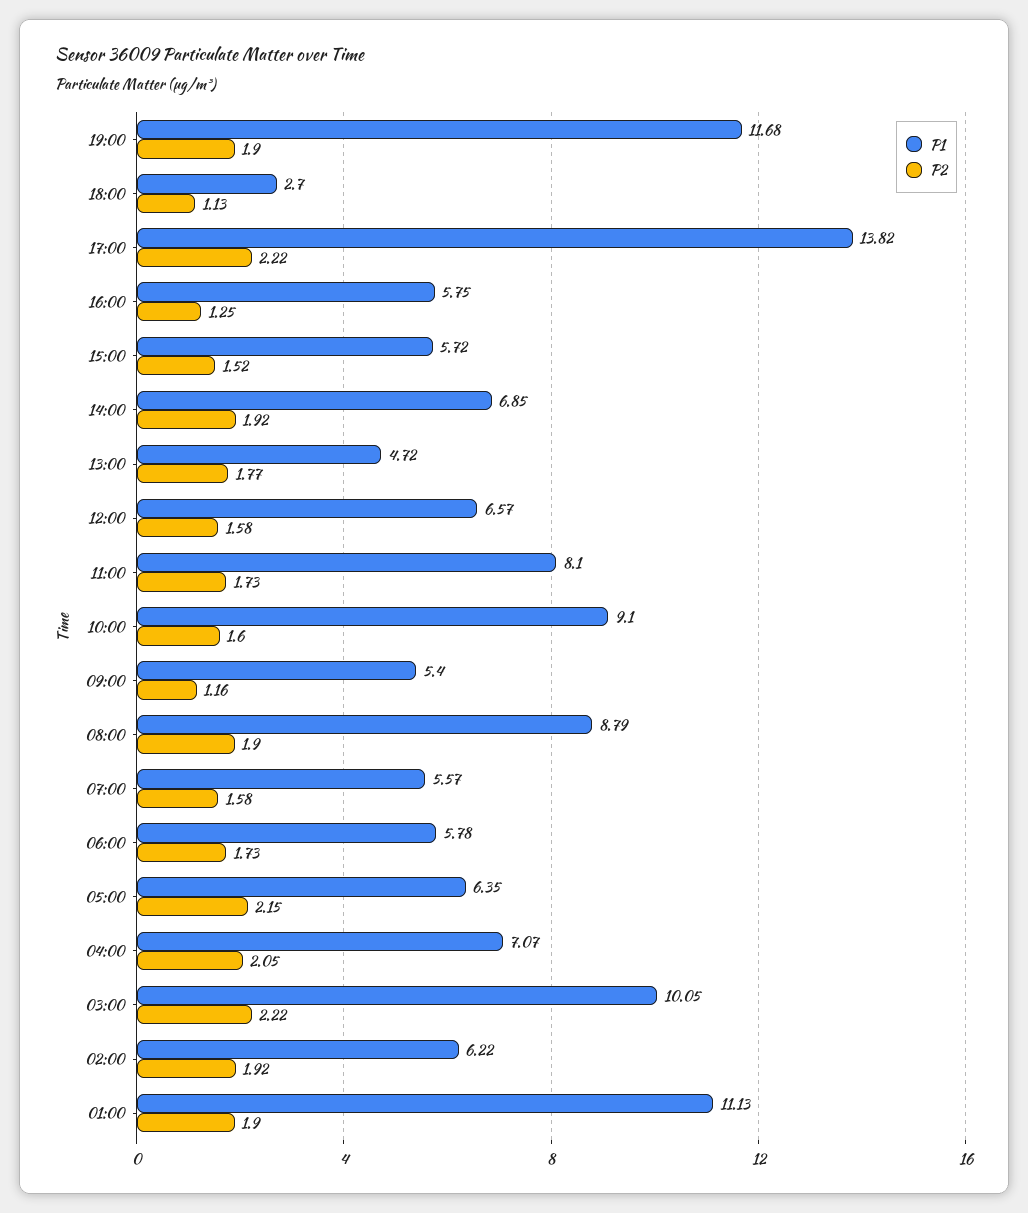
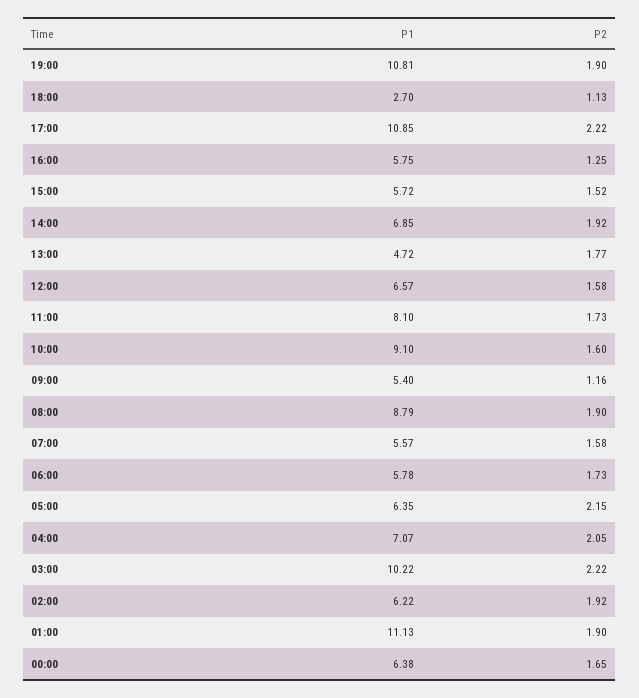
  {
    "P1": {
-     "19:00": 11.68,
+     "19:00": 10.81,
      "18:00": 2.7,
-     "17:00": 13.82,
+     "17:00": 10.85,
      "16:00": 5.75,
      "15:00": 5.72,
      "14:00": 6.85,
      "13:00": 4.72,
      "12:00": 6.57,
      "11:00": 8.1,
      "10:00": 9.1,
      "09:00": 5.4,
      "08:00": 8.79,
      "07:00": 5.57,
      "06:00": 5.78,
      "05:00": 6.35,
      "04:00": 7.07,
-     "03:00": 10.05,
+     "03:00": 10.22,
      "02:00": 6.22,
-     "01:00": 11.13
+     "01:00": 11.13,
+     "00:00": 6.38
    },
    "P2": {
      "19:00": 1.9,
      "18:00": 1.13,
      "17:00": 2.22,
      "16:00": 1.25,
      "15:00": 1.52,
      "14:00": 1.92,
      "13:00": 1.77,
      "12:00": 1.58,
      "11:00": 1.73,
      "10:00": 1.6,
      "09:00": 1.16,
      "08:00": 1.9,
      "07:00": 1.58,
      "06:00": 1.73,
      "05:00": 2.15,
      "04:00": 2.05,
      "03:00": 2.22,
      "02:00": 1.92,
-     "01:00": 1.9
+     "01:00": 1.9,
+     "00:00": 1.65
    }
  }

